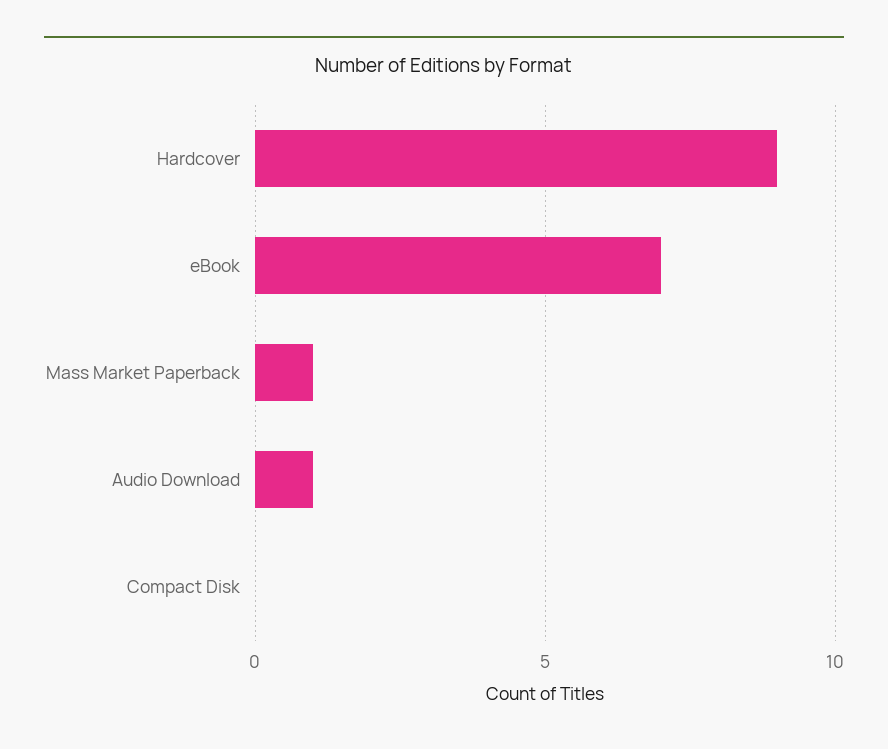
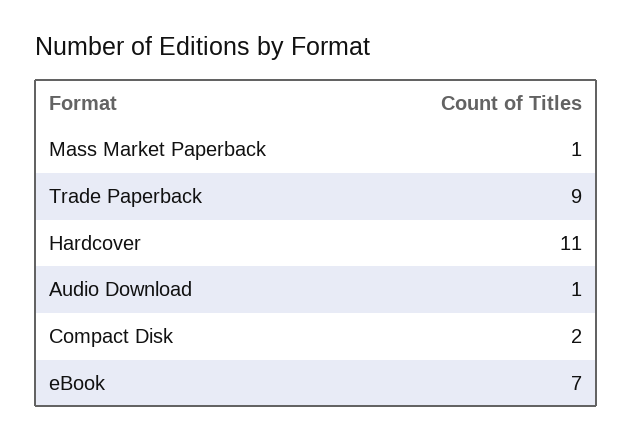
  {
-   "Hardcover": 9,
+   "Hardcover": 11,
    "eBook": 7,
    "Mass Market Paperback": 1,
    "Audio Download": 1,
-   "Compact Disk": 0
+   "Compact Disk": 2,
+   "Trade Paperback": 9
  }

